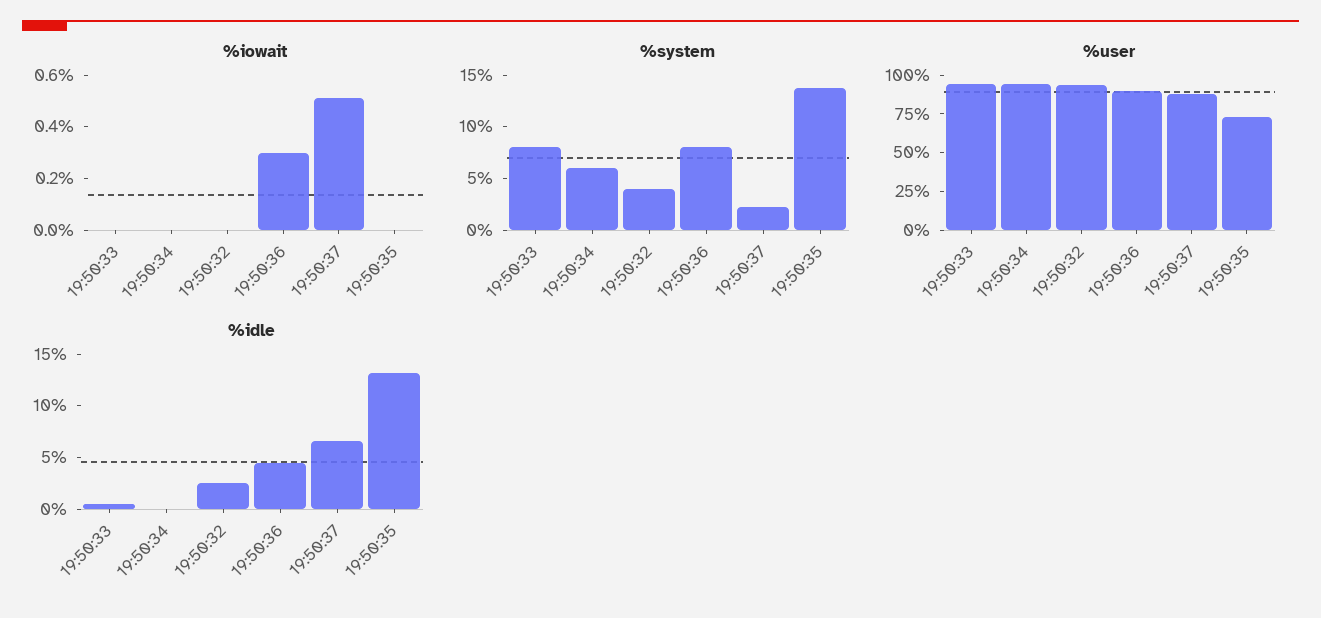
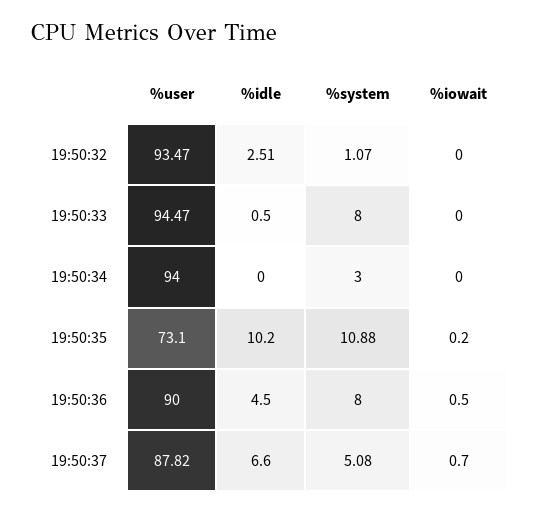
  {
    "%iowait": {
      "19:50:33": 0,
      "19:50:34": 0,
      "19:50:32": 0,
-     "19:50:36": 0.3,
+     "19:50:36": 0.5,
-     "19:50:37": 0.5,
+     "19:50:37": 0.7,
-     "19:50:35": 0
+     "19:50:35": 0.2
    },
    "%system": {
      "19:50:33": 8,
-     "19:50:34": 6,
+     "19:50:34": 3,
-     "19:50:32": 4,
+     "19:50:32": 1.07,
      "19:50:36": 8,
-     "19:50:37": 2,
+     "19:50:37": 5.08,
-     "19:50:35": 14
+     "19:50:35": 10.88
    },
    "%user": {
      "19:50:33": 94.47,
      "19:50:34": 94,
      "19:50:32": 93.47,
      "19:50:36": 90,
      "19:50:37": 87.82,
      "19:50:35": 73.1
    },
    "%idle": {
      "19:50:33": 0.5,
      "19:50:34": 0,
      "19:50:32": 2.51,
      "19:50:36": 4.5,
      "19:50:37": 6.6,
-     "19:50:35": 13
+     "19:50:35": 10.2
    }
  }

